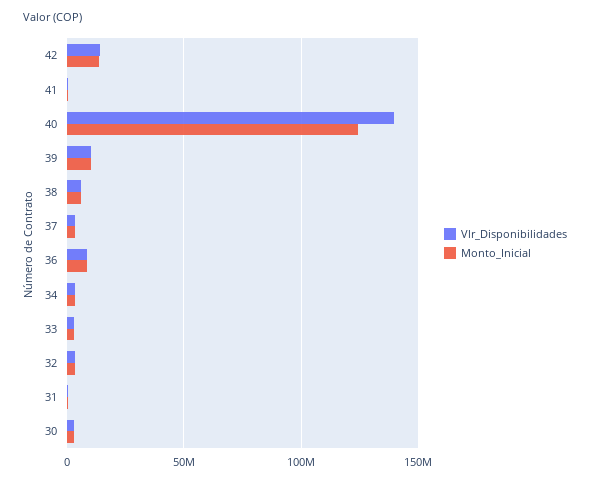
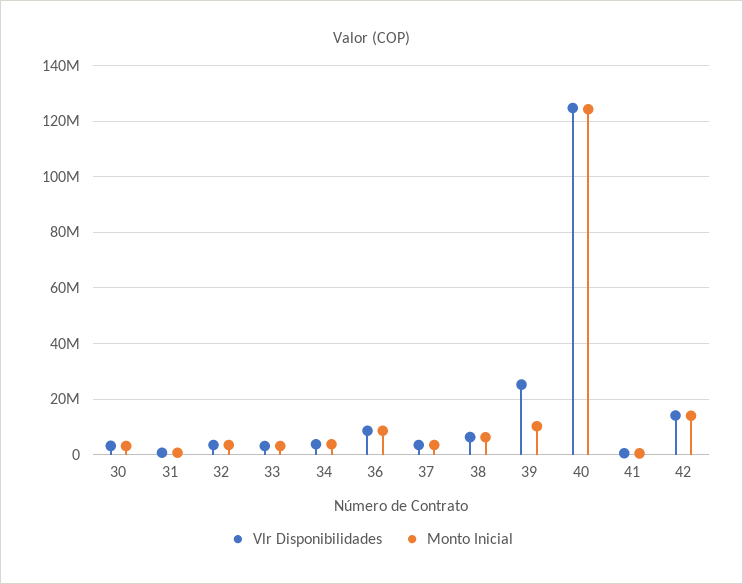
  {
    "Vlr_Disponibilidades": {
      "42": 15000000,
      "41": 0,
-     "40": 140000000,
+     "40": 125000000,
-     "39": 10000000,
+     "39": 25000000,
      "38": 7500000,
      "37": 2500000,
      "36": 7500000,
      "34": 5000000,
      "33": 2500000,
      "32": 2500000,
      "31": 0,
      "30": 2500000
    },
    "Monto_Inicial": {
      "42": 15000000,
      "41": 0,
      "40": 125000000,
      "39": 10000000,
      "38": 7500000,
      "37": 2500000,
      "36": 7500000,
      "34": 5000000,
      "33": 2500000,
      "32": 2500000,
      "31": 0,
      "30": 2500000
    }
  }

